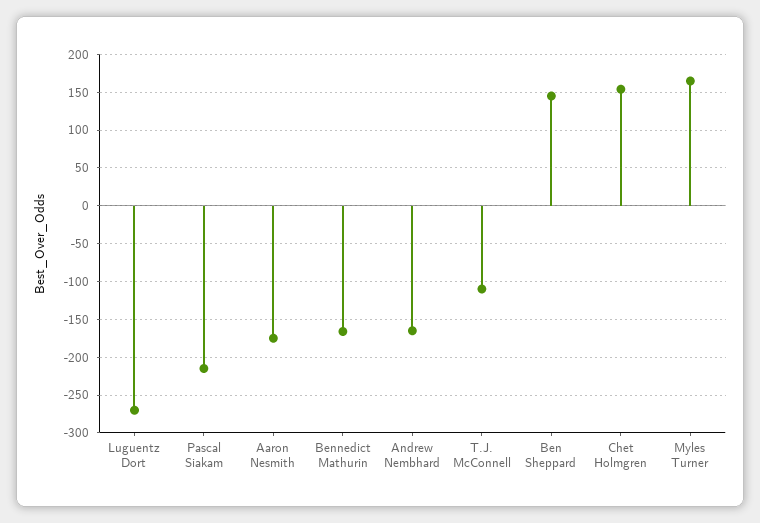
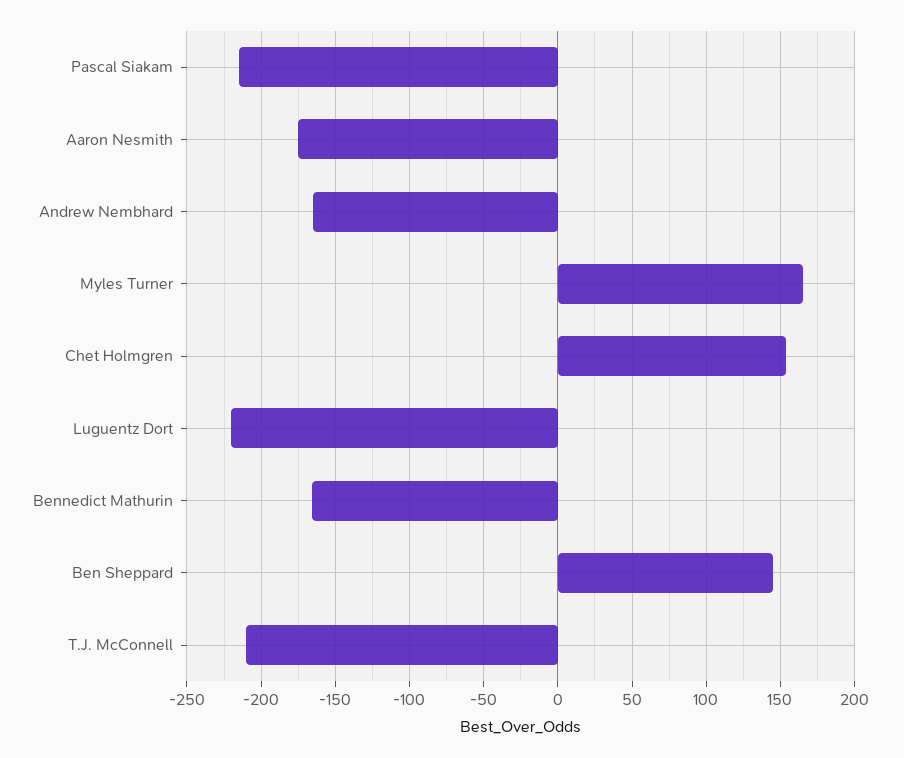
  {
-   "Luguentz Dort": -270,
+   "Luguentz Dort": -220,
    "Pascal Siakam": -215,
    "Aaron Nesmith": -175,
    "Bennedict Mathurin": -165,
    "Andrew Nembhard": -165,
-   "T.J. McConnell": -110,
+   "T.J. McConnell": -210,
    "Ben Sheppard": 145,
    "Chet Holmgren": 155,
    "Myles Turner": 165
  }

